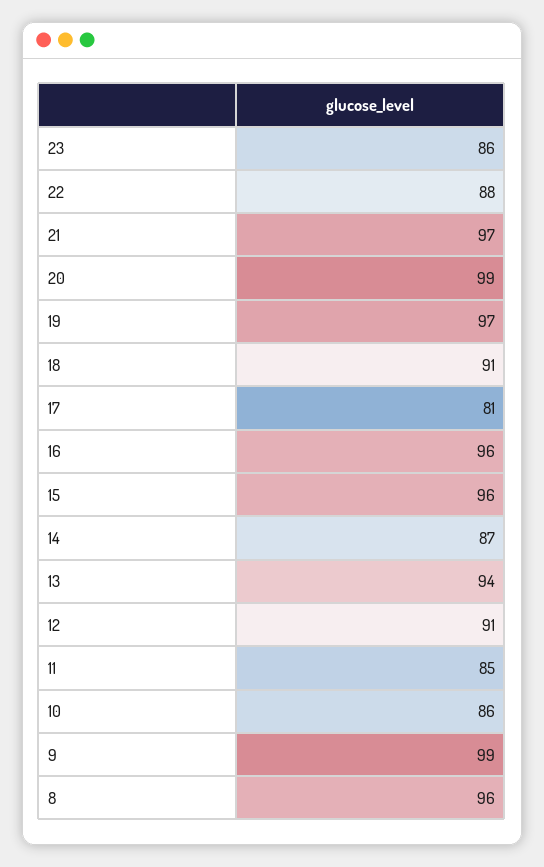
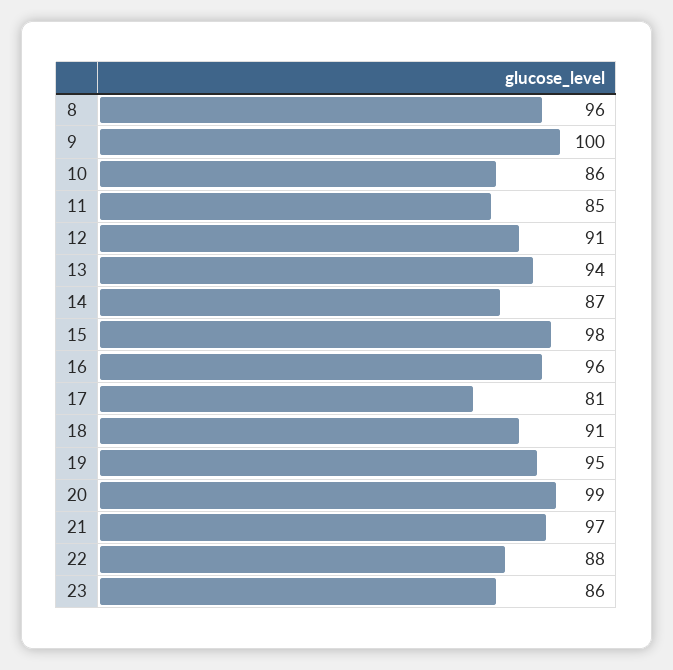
  {
    "23": 86,
    "22": 88,
    "21": 97,
    "20": 99,
-   "19": 97,
+   "19": 95,
    "18": 91,
    "17": 81,
    "16": 96,
-   "15": 96,
+   "15": 98,
    "14": 87,
    "13": 94,
    "12": 91,
    "11": 85,
    "10": 86,
-   "9": 99,
+   "9": 100,
    "8": 96
  }

